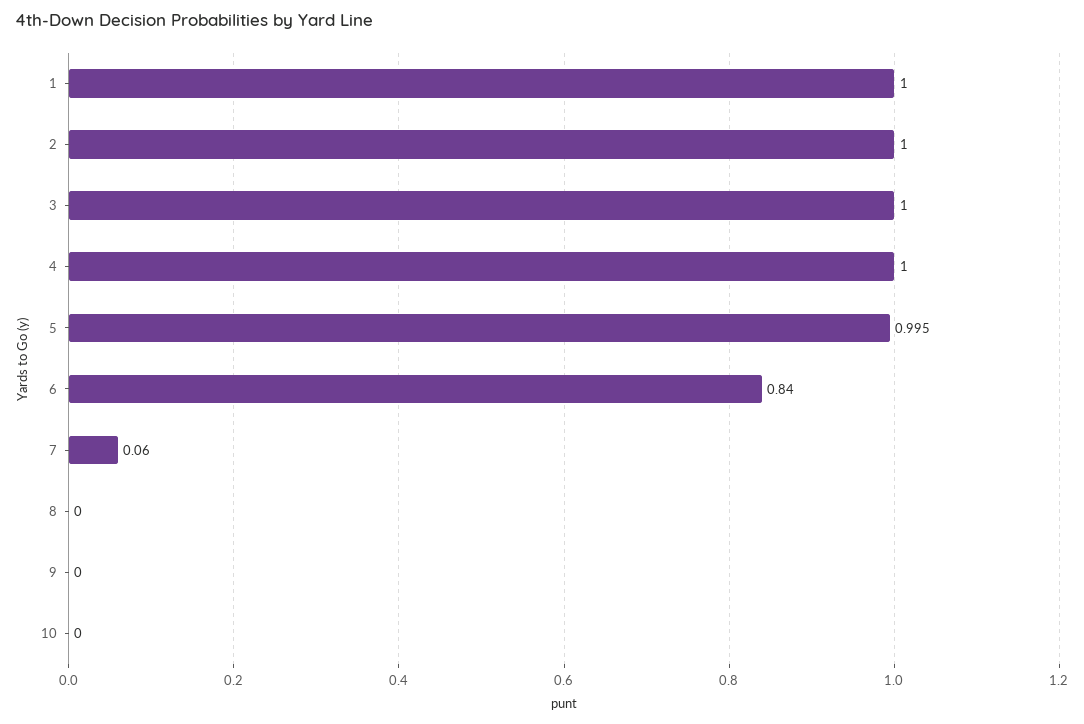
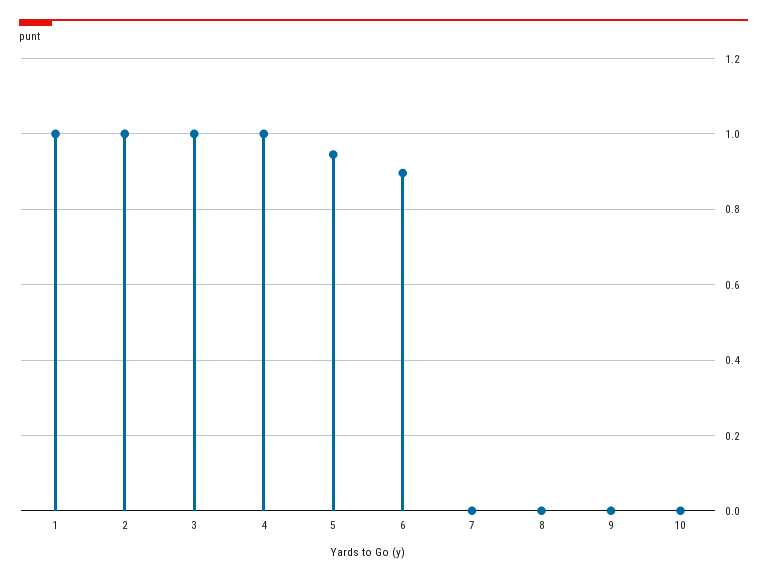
  {
    "1": 1,
    "2": 1,
    "3": 1,
    "4": 1,
-   "5": 0.995,
+   "5": 0.94,
-   "6": 0.84,
+   "6": 0.9,
-   "7": 0.06,
+   "7": 0,
    "8": 0,
    "9": 0,
    "10": 0
  }

